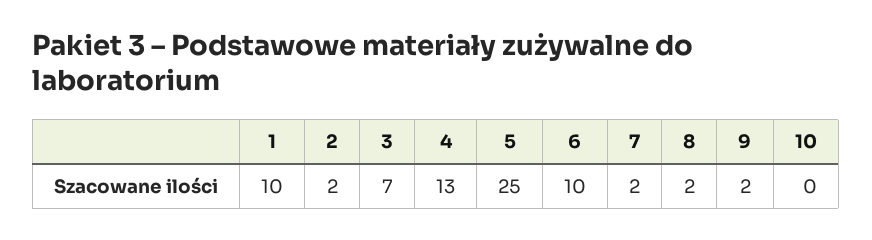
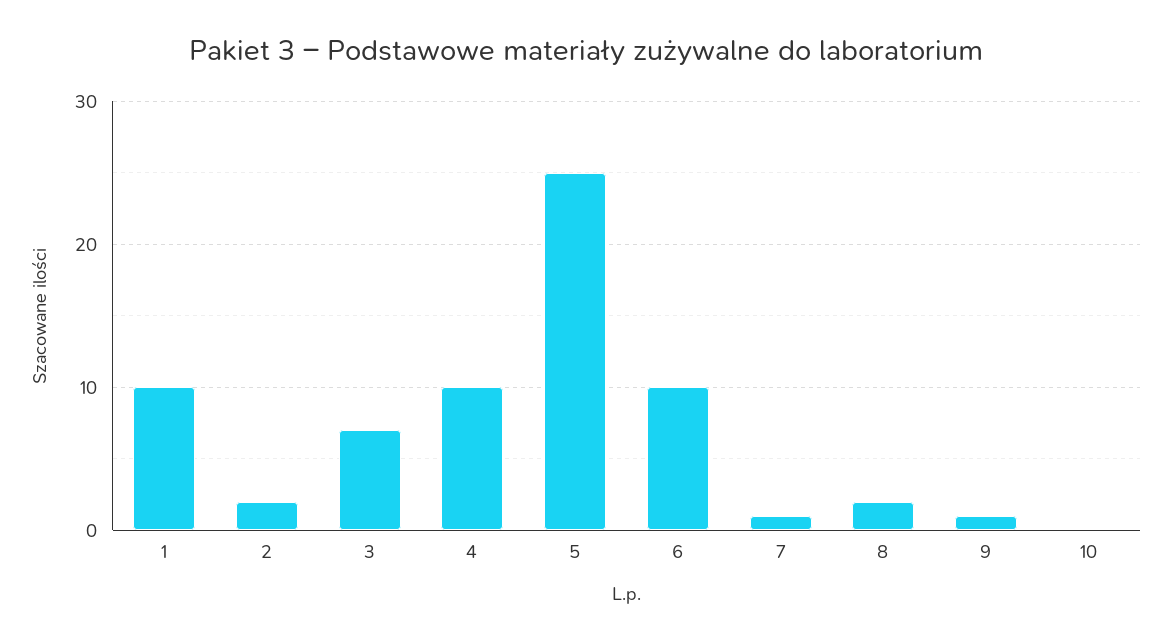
  {
    "1": 10,
    "2": 2,
    "3": 7,
-   "4": 13,
+   "4": 10,
    "5": 25,
    "6": 10,
-   "7": 2,
+   "7": 1,
    "8": 2,
-   "9": 2,
+   "9": 1,
    "10": 0
  }

